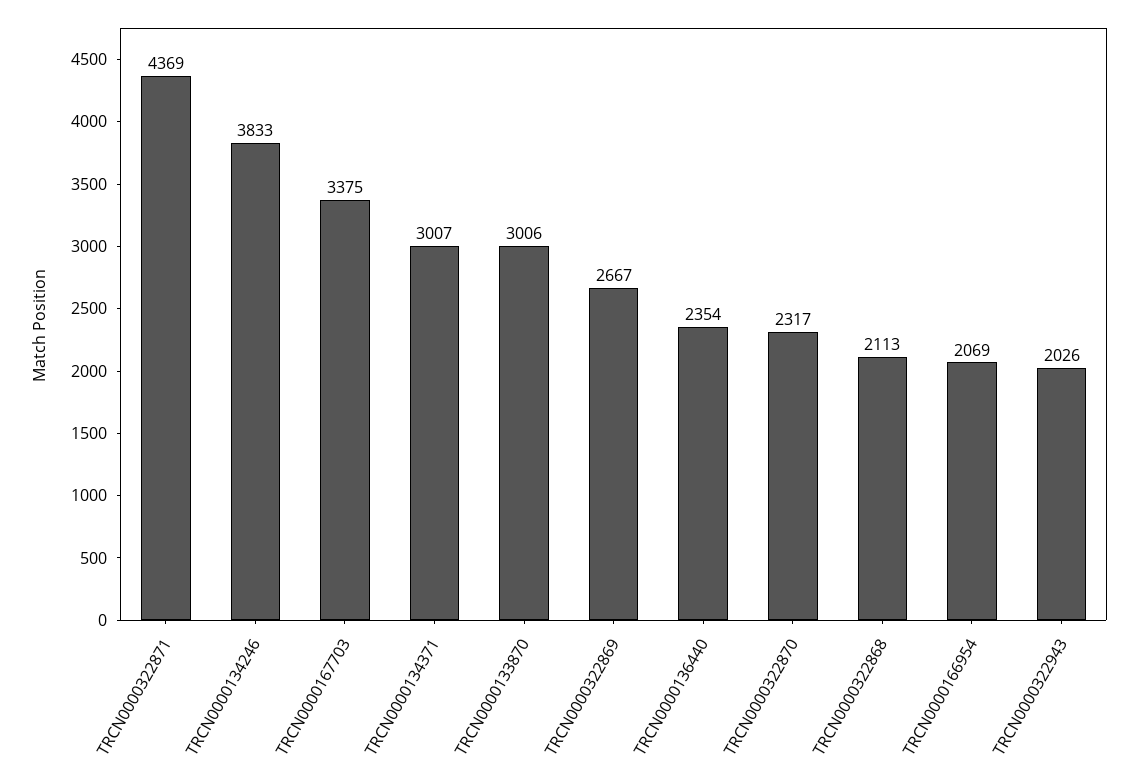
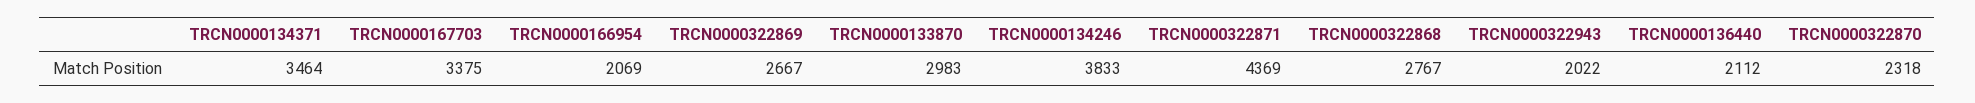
  {
    "TRCN0000322871": 4369,
    "TRCN0000134246": 3833,
    "TRCN0000167703": 3375,
-   "TRCN0000134371": 3007,
+   "TRCN0000134371": 3464,
-   "TRCN0000133870": 3006,
+   "TRCN0000133870": 2983,
    "TRCN0000322869": 2667,
-   "TRCN0000136440": 2354,
+   "TRCN0000136440": 2112,
-   "TRCN0000322870": 2317,
+   "TRCN0000322870": 2318,
-   "TRCN0000322868": 2113,
+   "TRCN0000322868": 2767,
    "TRCN0000166954": 2069,
-   "TRCN0000322943": 2026
+   "TRCN0000322943": 2022
  }

